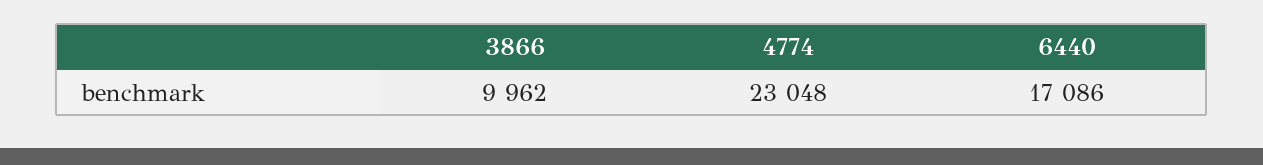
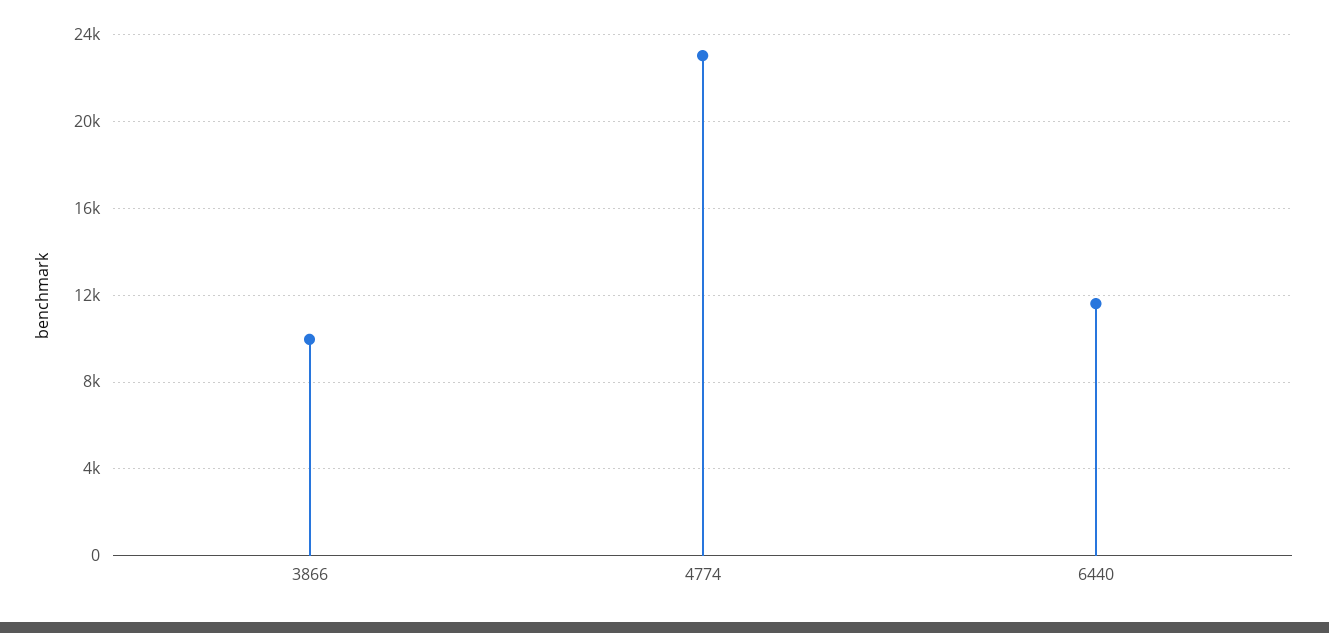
  {
    "3866": 9962,
    "4774": 23048,
-   "6440": 17086
+   "6440": 11500
  }

